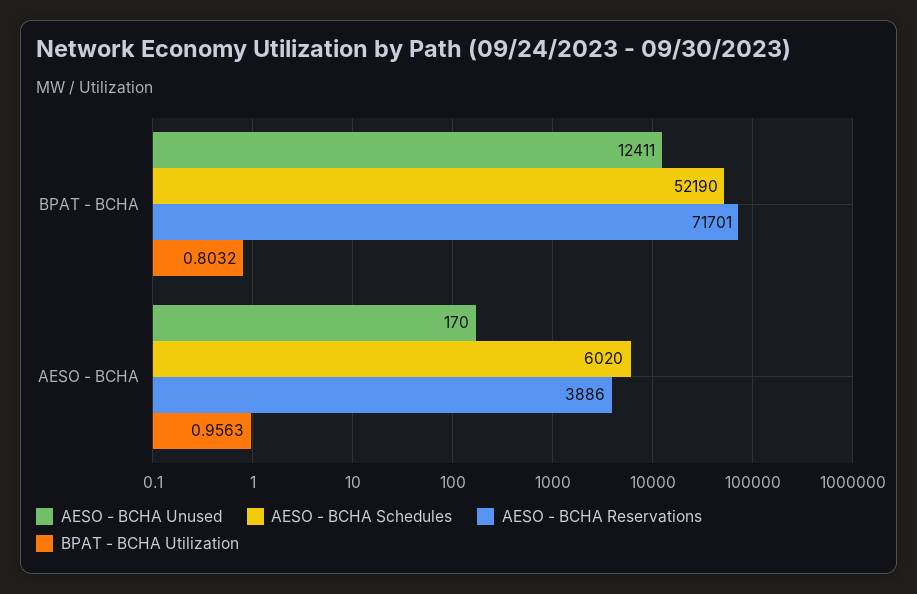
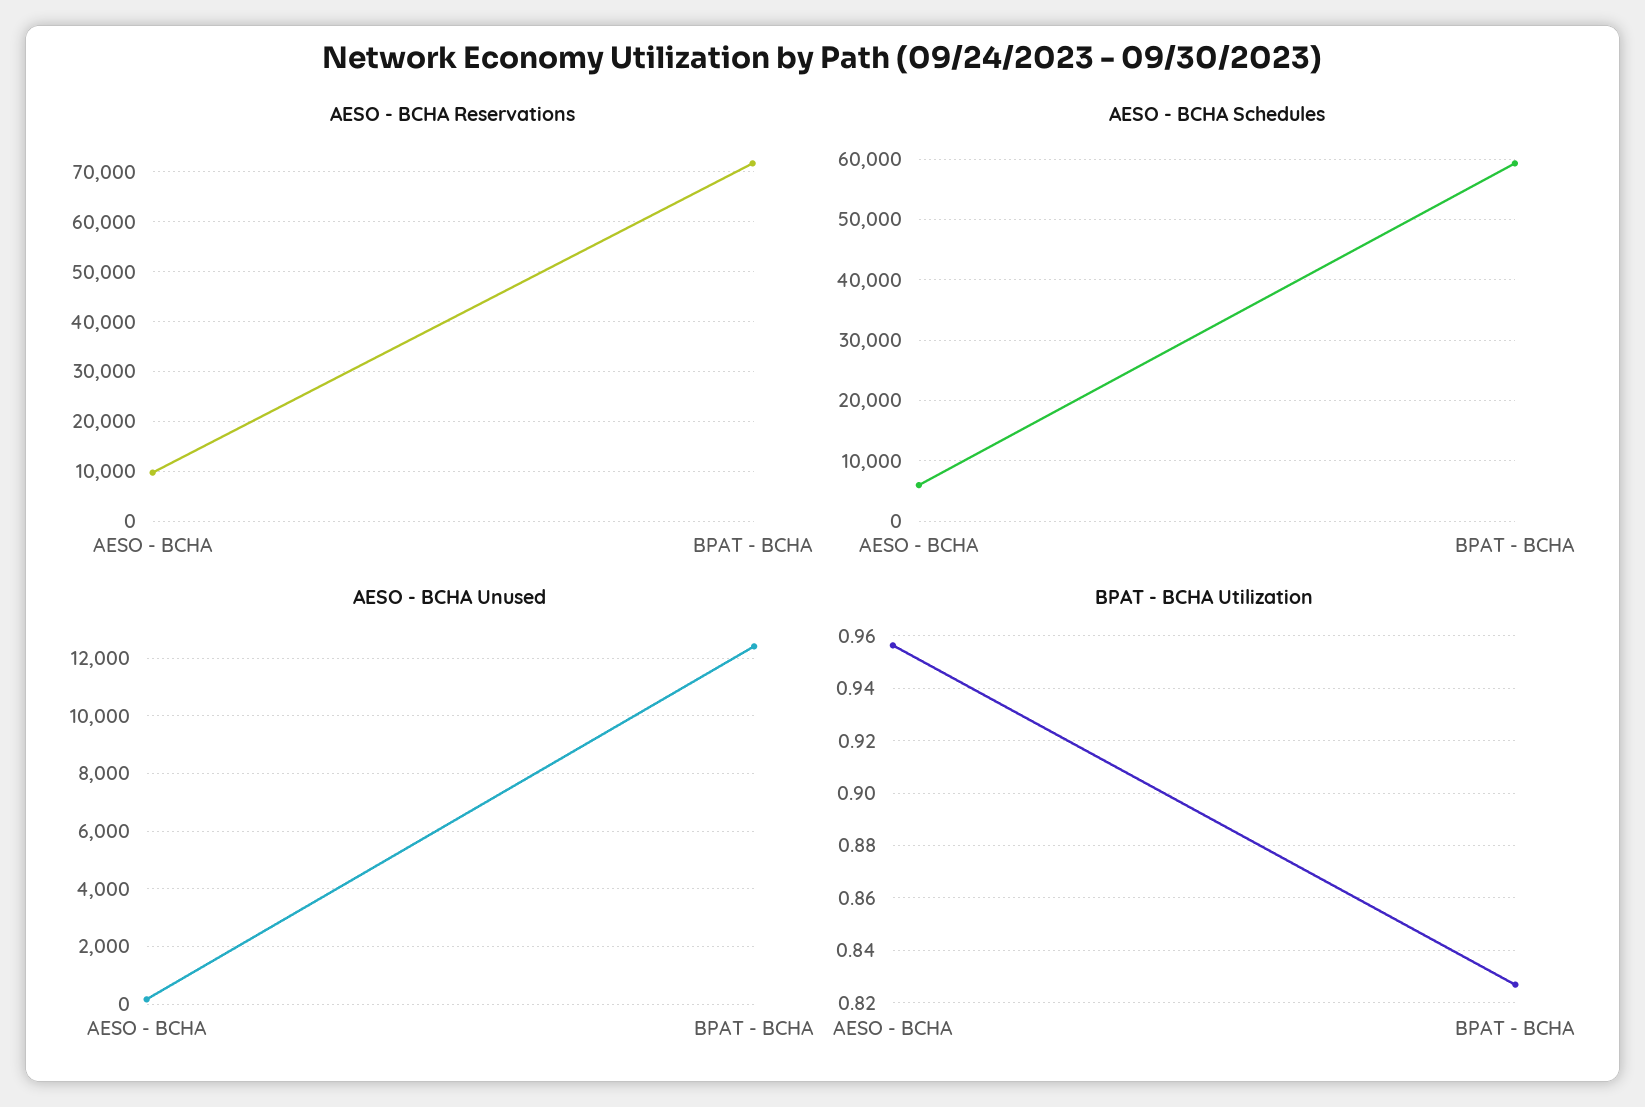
  {
    "AESO - BCHA Unused": {
      "BPAT - BCHA": 12411,
      "AESO - BCHA": 170
    },
    "AESO - BCHA Schedules": {
-     "BPAT - BCHA": 52190,
+     "BPAT - BCHA": 59000,
      "AESO - BCHA": 6020
    },
    "AESO - BCHA Reservations": {
      "BPAT - BCHA": 71701,
-     "AESO - BCHA": 3886
+     "AESO - BCHA": 10000
    },
    "BPAT - BCHA Utilization": {
-     "BPAT - BCHA": 0.8032,
+     "BPAT - BCHA": 0.8275,
      "AESO - BCHA": 0.9563
    }
  }

